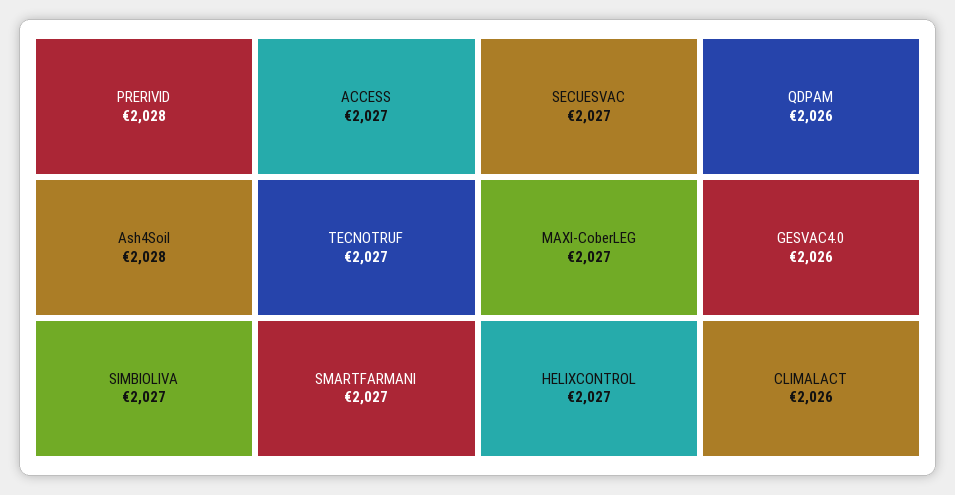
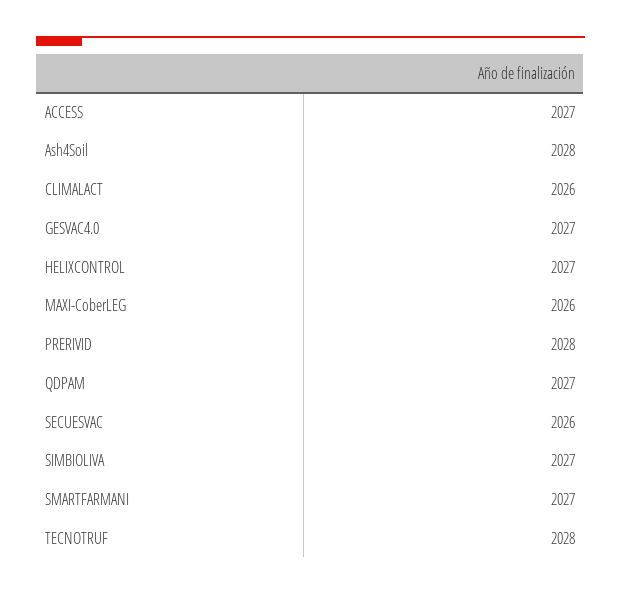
  {
    "PRERIVID": 2028,
    "Ash4Soil": 2028,
    "SIMBIOLIVA": 2027,
    "ACCESS": 2027,
-   "TECNOTRUF": 2027,
+   "TECNOTRUF": 2028,
    "SMARTFARMANI": 2027,
-   "SECUESVAC": 2027,
+   "SECUESVAC": 2026,
-   "MAXI-CoberLEG": 2027,
+   "MAXI-CoberLEG": 2026,
    "HELIXCONTROL": 2027,
-   "QDPAM": 2026,
+   "QDPAM": 2027,
-   "GESVAC4.0": 2026,
+   "GESVAC4.0": 2027,
    "CLIMALACT": 2026
  }

